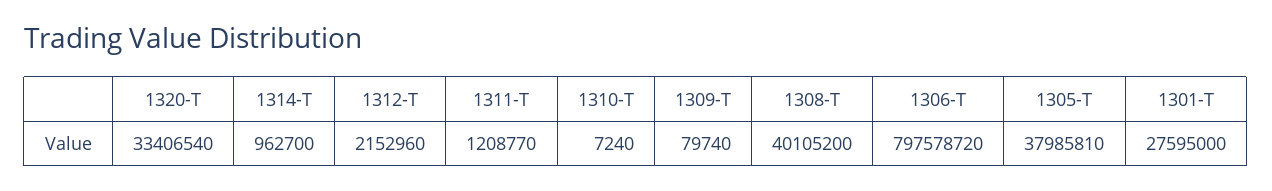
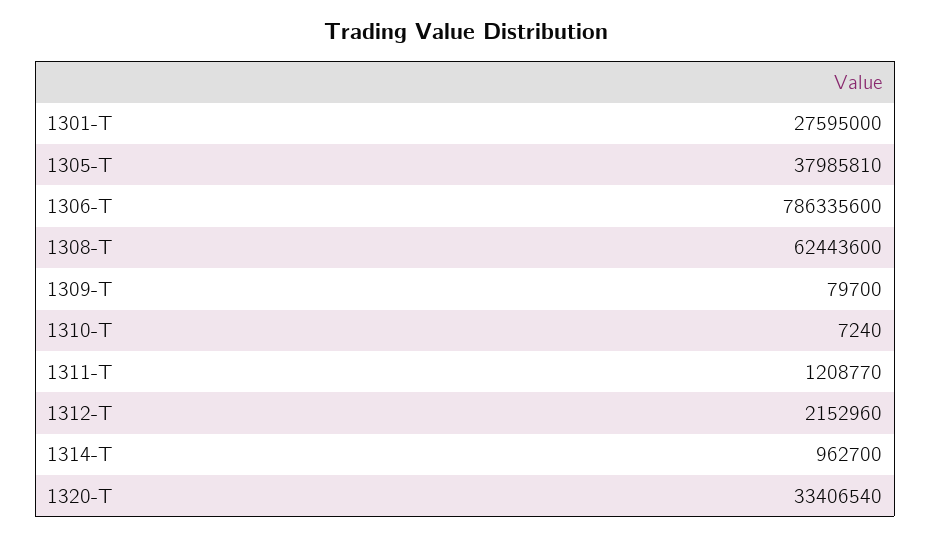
  {
    "1320-T": 33406540,
    "1314-T": 962700,
    "1312-T": 2152960,
    "1311-T": 1208770,
    "1310-T": 7240,
-   "1309-T": 79740,
+   "1309-T": 79700,
-   "1308-T": 40105200,
+   "1308-T": 62443600,
-   "1306-T": 797578720,
+   "1306-T": 786335600,
    "1305-T": 37985810,
    "1301-T": 27595000
  }

